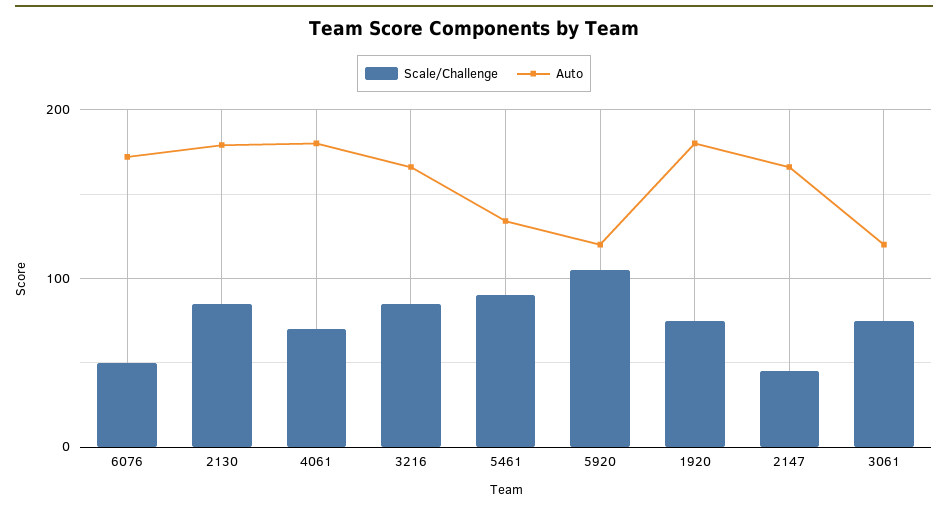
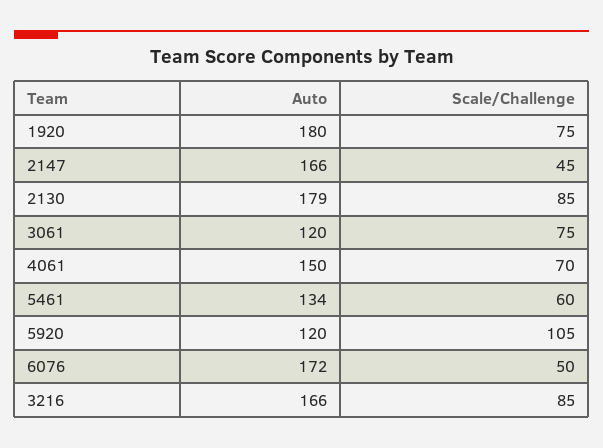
  {
    "Scale/Challenge": {
      "6076": 50,
      "2130": 85,
      "4061": 70,
      "3216": 85,
-     "5461": 90,
+     "5461": 60,
      "5920": 105,
      "1920": 75,
      "2147": 45,
      "3061": 75
    },
    "Auto": {
      "6076": 172,
      "2130": 179,
-     "4061": 180,
+     "4061": 150,
      "3216": 166,
      "5461": 134,
      "5920": 120,
      "1920": 180,
      "2147": 166,
      "3061": 120
    }
  }

